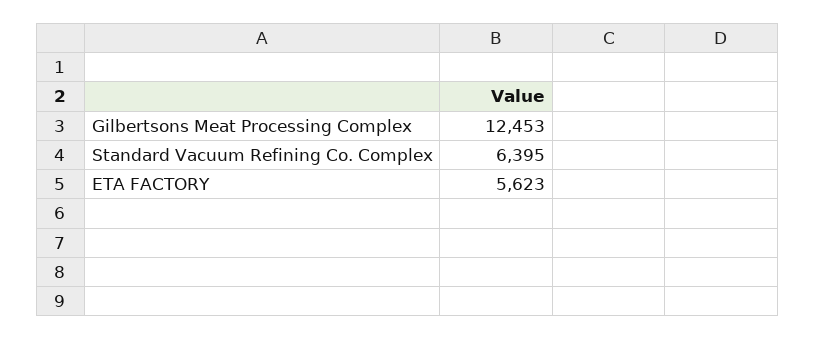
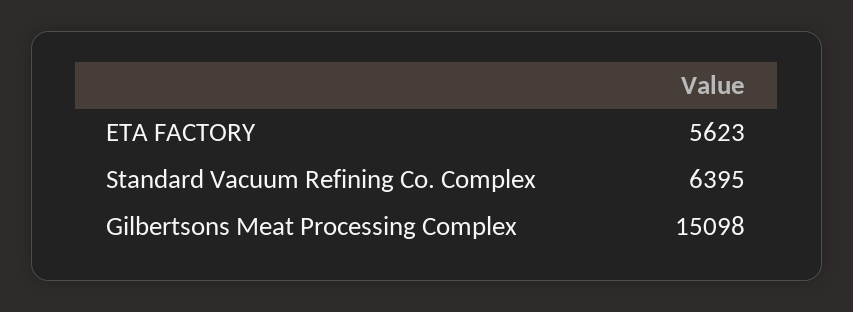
  {
-   "Gilbertsons Meat Processing Complex": 12453,
+   "Gilbertsons Meat Processing Complex": 15098,
    "Standard Vacuum Refining Co. Complex": 6395,
    "ETA FACTORY": 5623
  }

